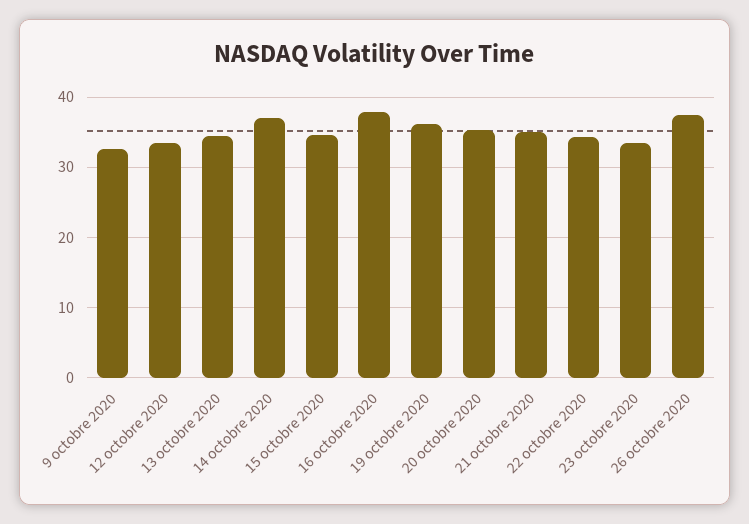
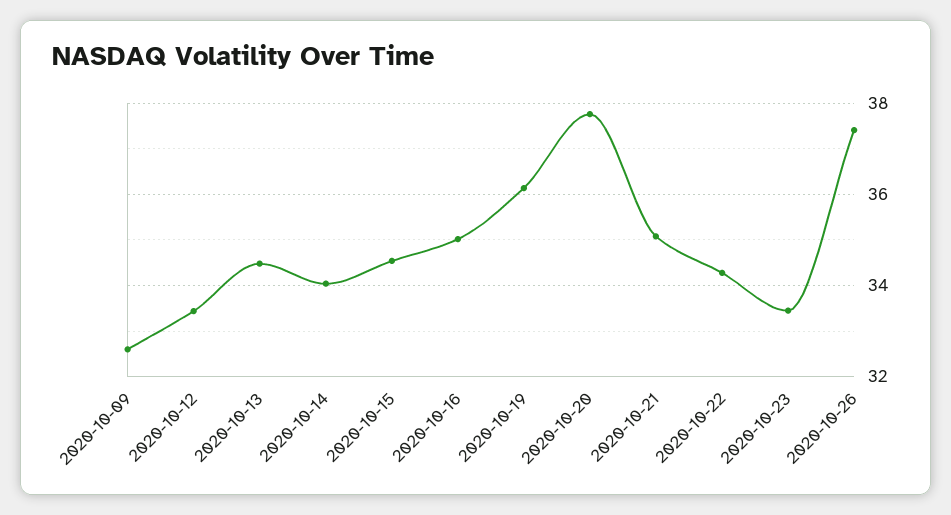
  {
    "9 octobre 2020": 32.6,
    "12 octobre 2020": 33.4,
    "13 octobre 2020": 34.4,
-   "14 octobre 2020": 37,
+   "14 octobre 2020": 34,
    "15 octobre 2020": 34.6,
-   "16 octobre 2020": 38,
+   "16 octobre 2020": 35,
    "19 octobre 2020": 36.2,
-   "20 octobre 2020": 35,
+   "20 octobre 2020": 37.8,
    "21 octobre 2020": 35,
    "22 octobre 2020": 34.2,
    "23 octobre 2020": 33.4,
    "26 octobre 2020": 37.4
  }

